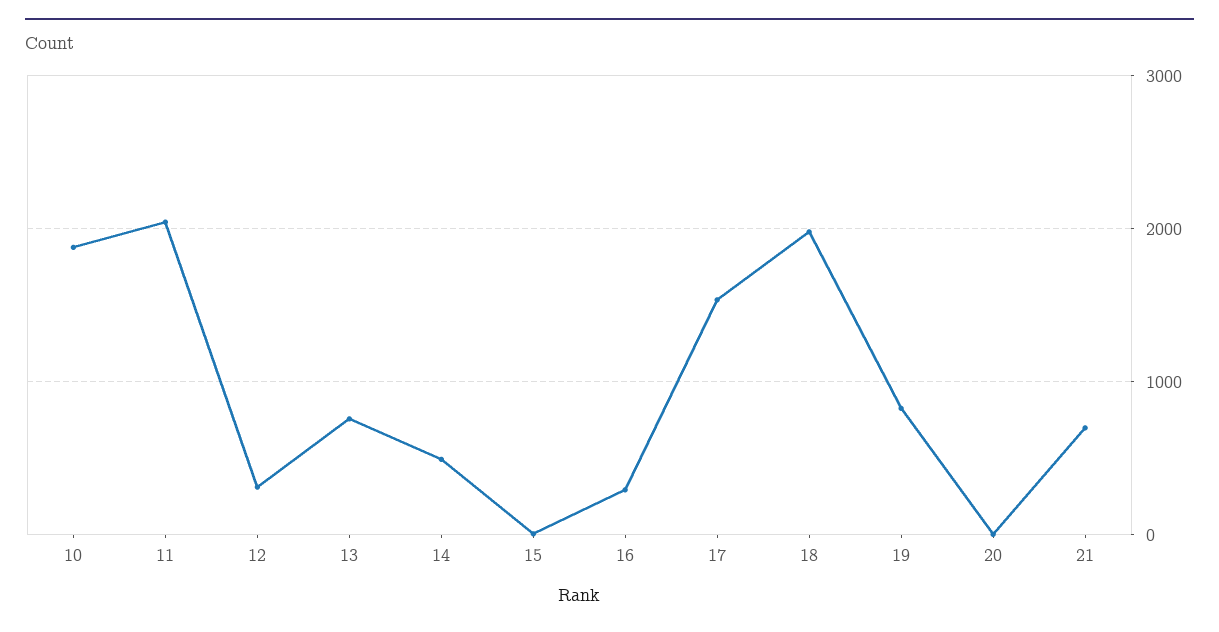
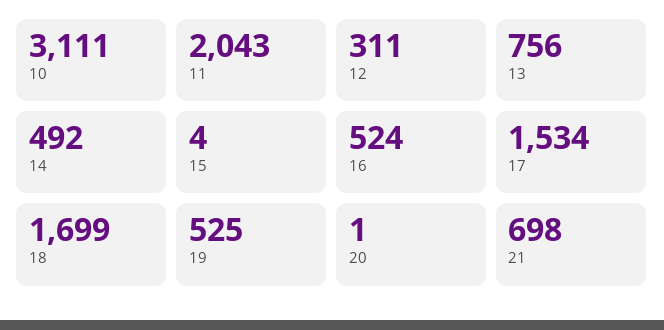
  {
-   "10": 1900,
+   "10": 3111,
    "11": 2043,
    "12": 311,
    "13": 756,
    "14": 492,
    "15": 4,
-   "16": 300,
+   "16": 524,
    "17": 1534,
-   "18": 2000,
+   "18": 1699,
-   "19": 800,
+   "19": 525,
    "20": 1,
    "21": 698
  }

